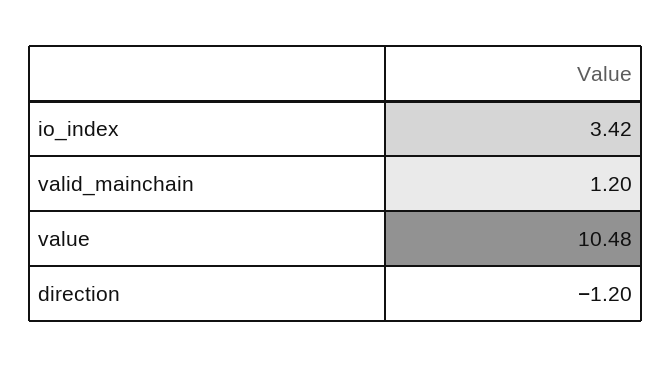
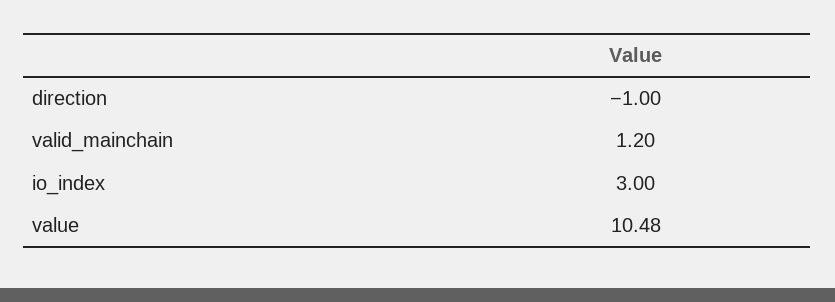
  {
-   "io_index": 3.42,
+   "io_index": 3,
    "valid_mainchain": 1.2,
    "value": 10.48,
-   "direction": -1.2
+   "direction": -1
  }

